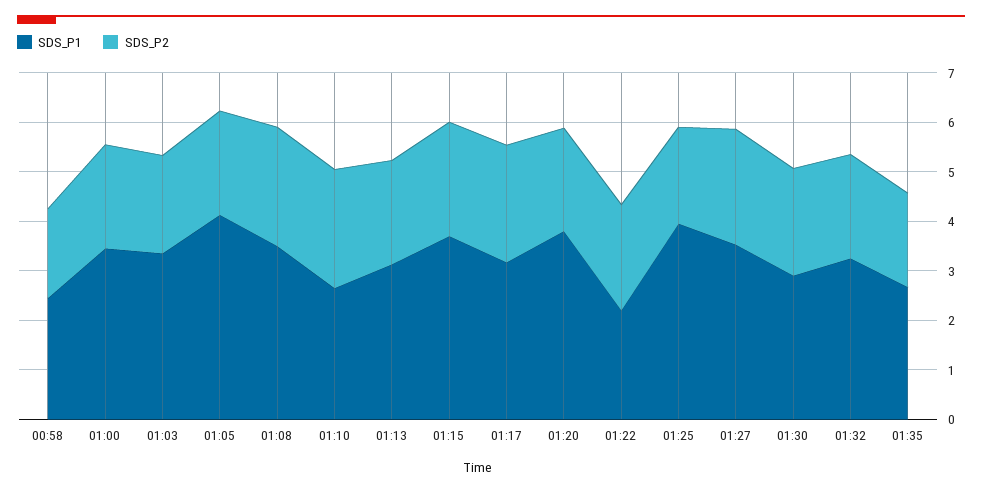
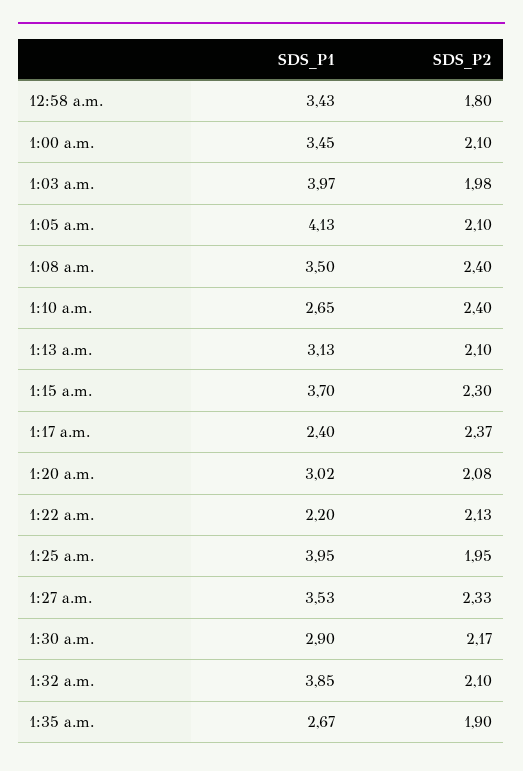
  {
    "SDS_P1": {
-     "00:58": 2.4,
+     "00:58": 3.43,
      "01:00": 3.45,
-     "01:03": 3.4,
+     "01:03": 3.97,
      "01:05": 4.13,
      "01:08": 3.5,
      "01:10": 2.65,
      "01:13": 3.13,
      "01:15": 3.7,
-     "01:17": 3.2,
+     "01:17": 2.4,
-     "01:20": 3.8,
+     "01:20": 3.02,
      "01:22": 2.2,
      "01:25": 3.95,
      "01:27": 3.53,
      "01:30": 2.9,
-     "01:32": 3.2,
+     "01:32": 3.85,
      "01:35": 2.67
    },
    "SDS_P2": {
      "00:58": 1.8,
      "01:00": 2.1,
      "01:03": 1.98,
      "01:05": 2.1,
      "01:08": 2.4,
      "01:10": 2.4,
      "01:13": 2.1,
      "01:15": 2.3,
      "01:17": 2.37,
      "01:20": 2.08,
      "01:22": 2.13,
      "01:25": 1.95,
      "01:27": 2.33,
      "01:30": 2.17,
      "01:32": 2.1,
      "01:35": 1.9
    }
  }

